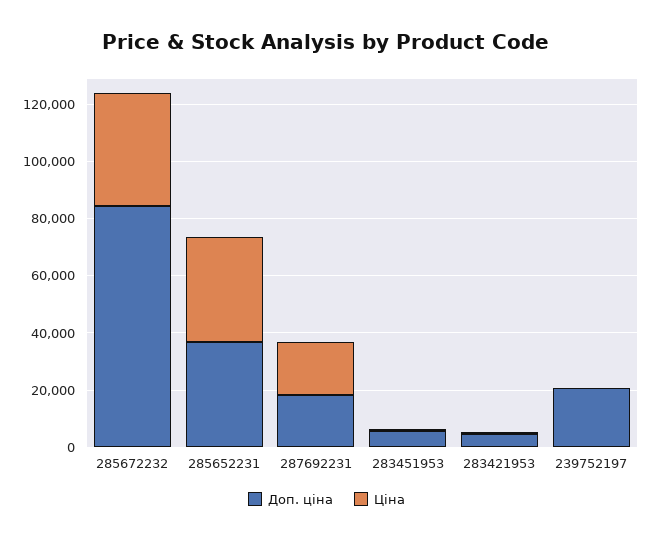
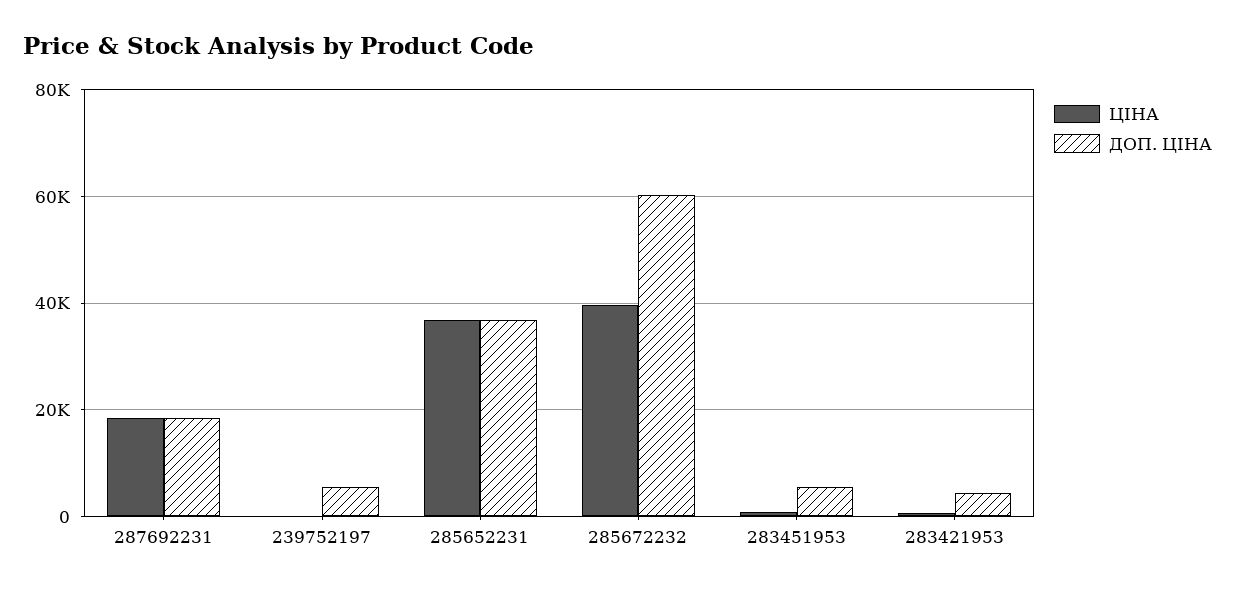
  {
    "Доп. ціна": {
-     "285672232": 85000,
+     "285672232": 60000,
      "285652231": 36000,
      "287692231": 18000,
      "283451953": 6000,
      "283421953": 4000,
-     "239752197": 20000
+     "239752197": 6000
    },
    "Ціна": {
      "285672232": 40000,
      "285652231": 36000,
      "287692231": 18000,
      "283451953": 0,
      "283421953": 0,
      "239752197": 0
    }
  }

